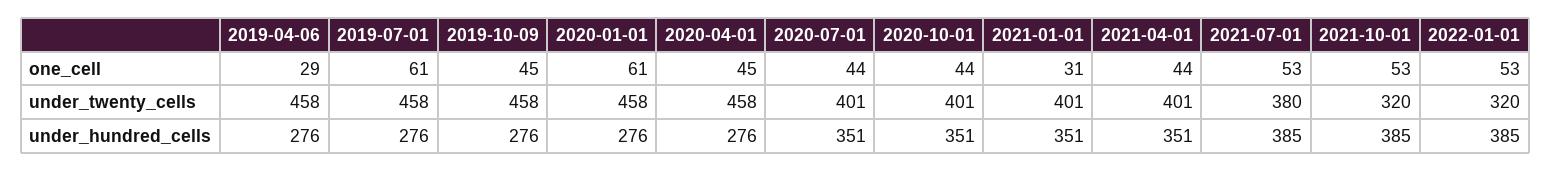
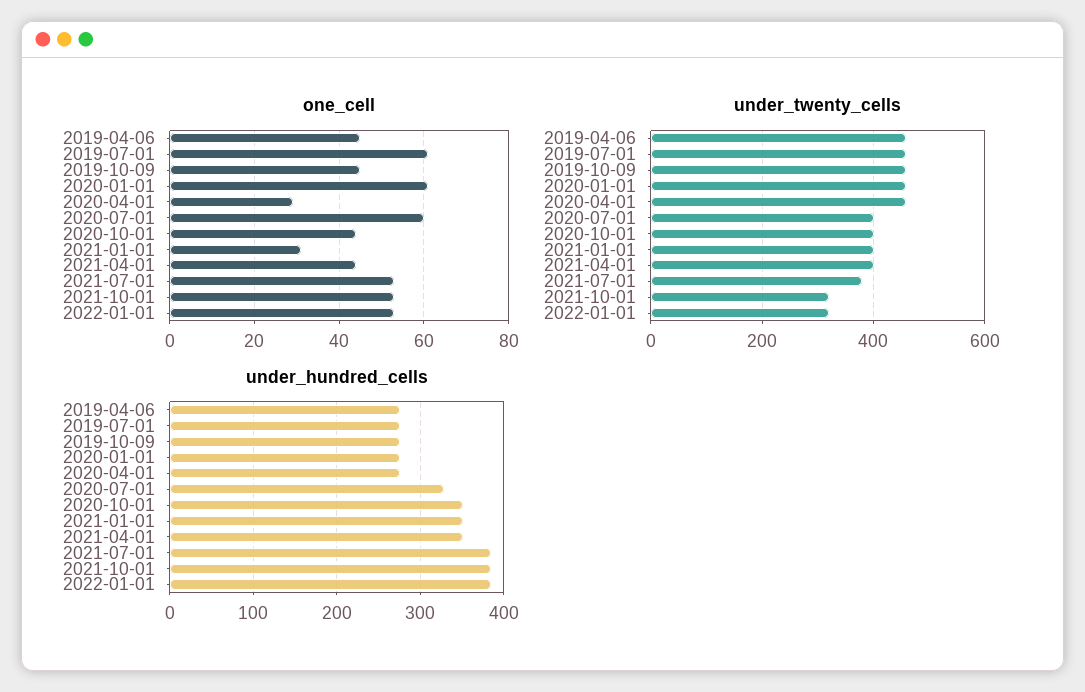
  {
    "one_cell": {
-     "2019-04-06": 29,
+     "2019-04-06": 45,
      "2019-07-01": 61,
      "2019-10-09": 45,
      "2020-01-01": 61,
-     "2020-04-01": 45,
+     "2020-04-01": 30,
-     "2020-07-01": 44,
+     "2020-07-01": 60,
      "2020-10-01": 44,
      "2021-01-01": 31,
      "2021-04-01": 44,
      "2021-07-01": 53,
      "2021-10-01": 53,
      "2022-01-01": 53
    },
    "under_twenty_cells": {
      "2019-04-06": 458,
      "2019-07-01": 458,
      "2019-10-09": 458,
      "2020-01-01": 458,
      "2020-04-01": 458,
      "2020-07-01": 401,
      "2020-10-01": 401,
      "2021-01-01": 401,
      "2021-04-01": 401,
      "2021-07-01": 380,
      "2021-10-01": 320,
      "2022-01-01": 320
    },
    "under_hundred_cells": {
      "2019-04-06": 276,
      "2019-07-01": 276,
      "2019-10-09": 276,
      "2020-01-01": 276,
      "2020-04-01": 276,
-     "2020-07-01": 351,
+     "2020-07-01": 330,
      "2020-10-01": 351,
      "2021-01-01": 351,
      "2021-04-01": 351,
      "2021-07-01": 385,
      "2021-10-01": 385,
      "2022-01-01": 385
    }
  }

